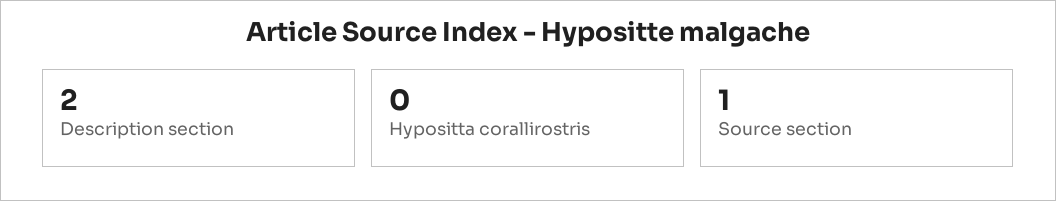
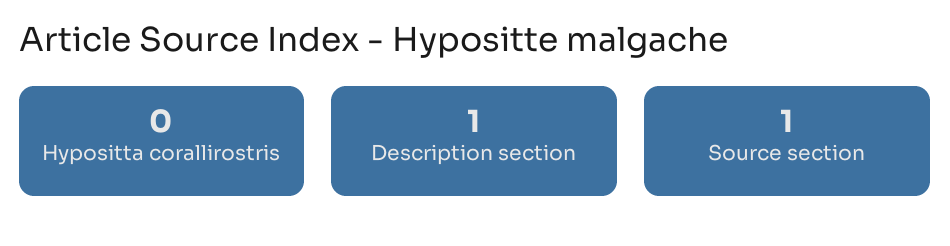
  {
-   "Description section": 2,
+   "Description section": 1,
    "Hypositta corallirostris": 0,
    "Source section": 1
  }

